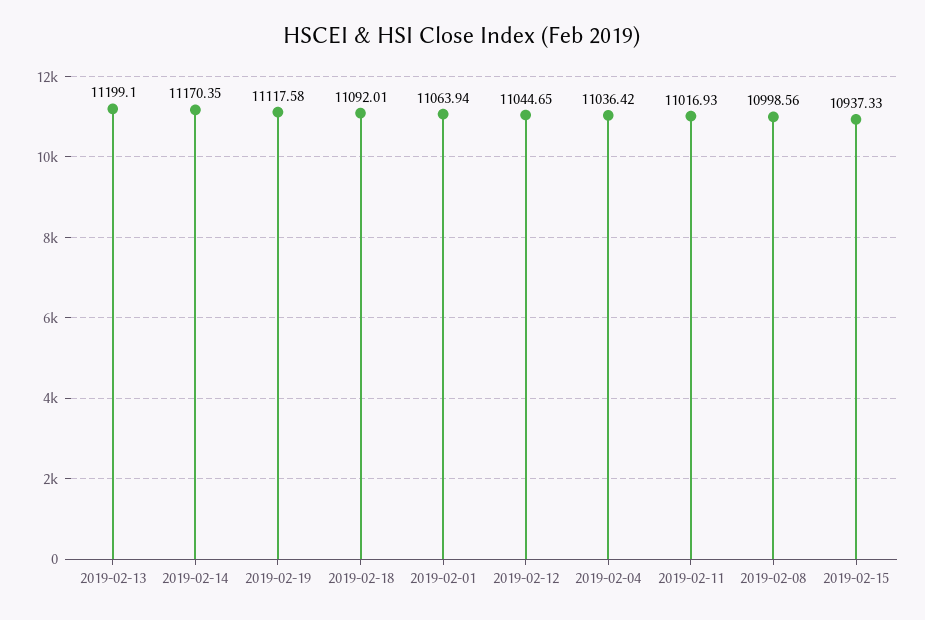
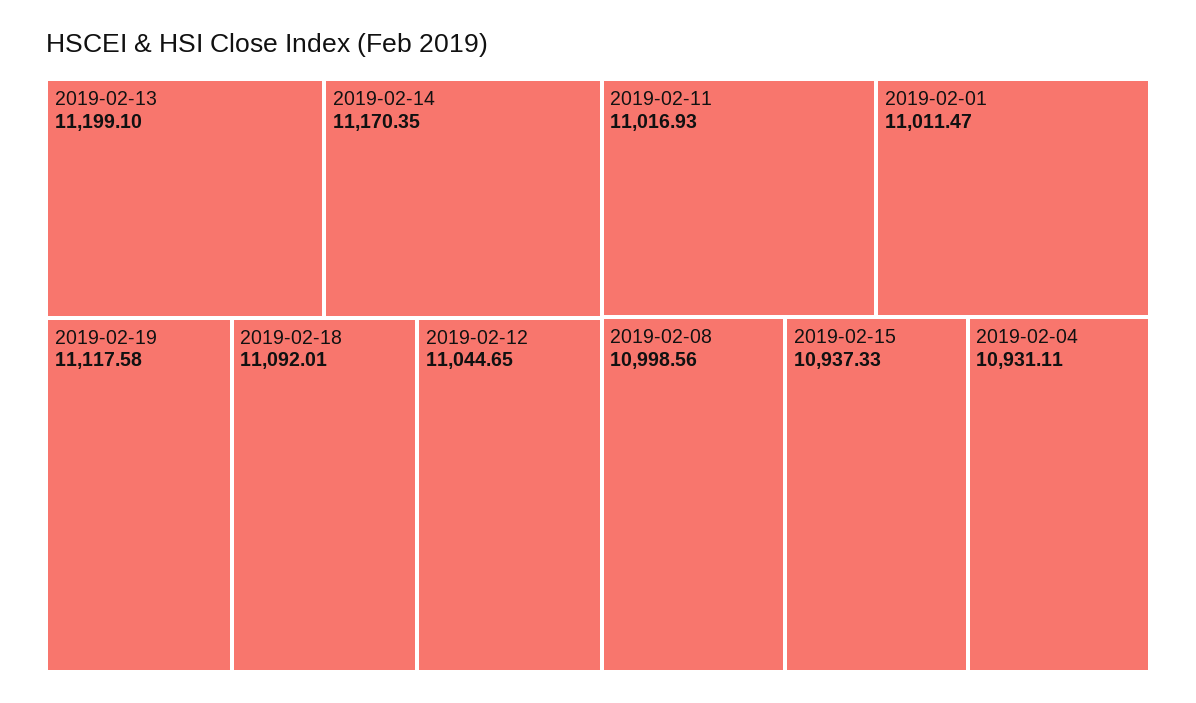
  {
    "2019-02-13": 11199.1,
    "2019-02-14": 11170.35,
    "2019-02-19": 11117.58,
    "2019-02-18": 11092.01,
-   "2019-02-01": 11063.94,
+   "2019-02-01": 11011.47,
    "2019-02-12": 11044.65,
-   "2019-02-04": 11036.42,
+   "2019-02-04": 10931.11,
    "2019-02-11": 11016.93,
    "2019-02-08": 10998.56,
    "2019-02-15": 10937.33
  }

